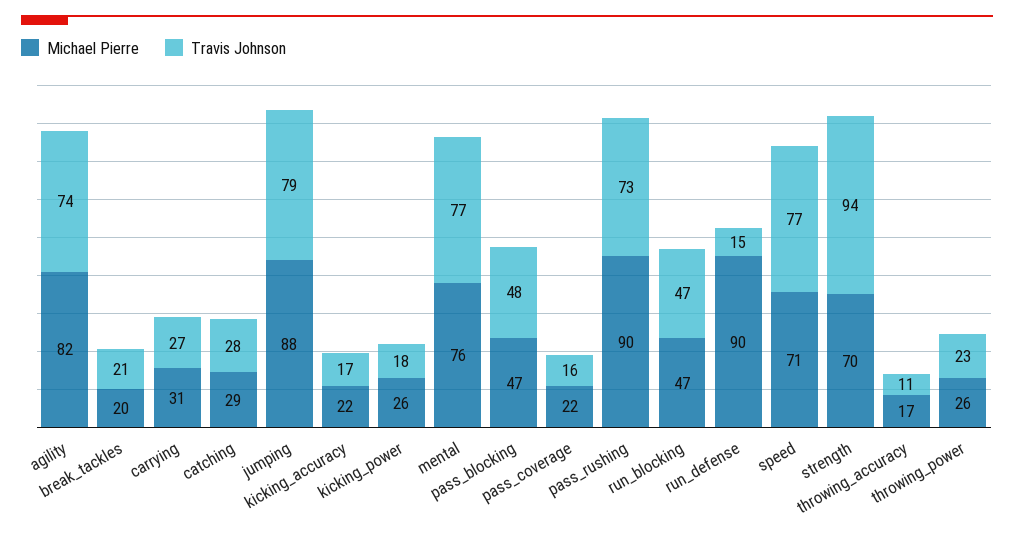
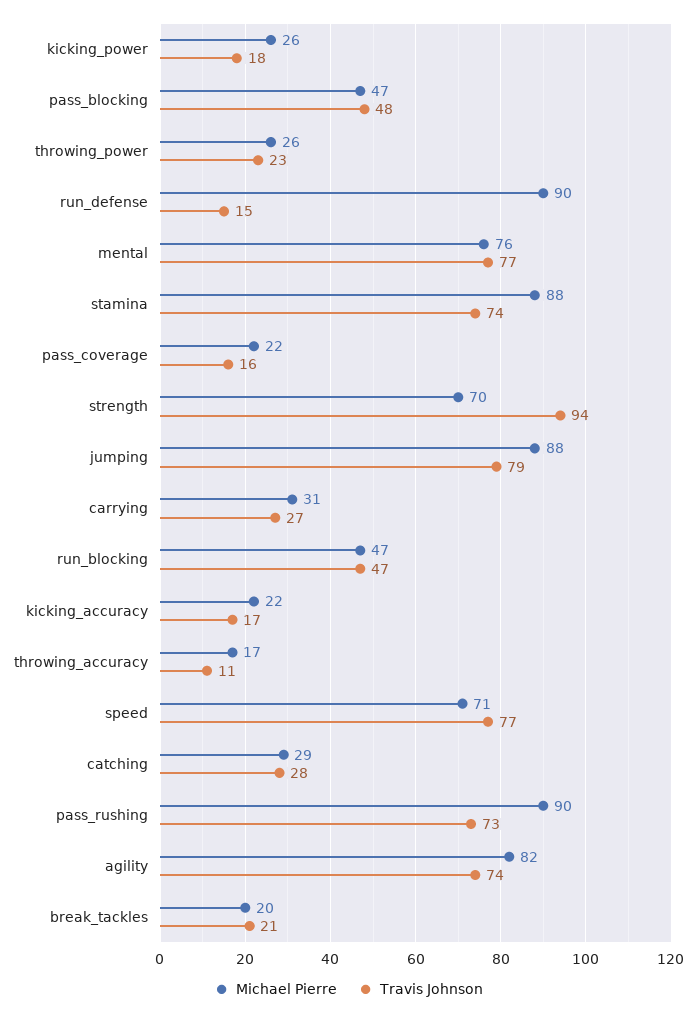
  {
    "Michael Pierre": {
      "agility": 82,
      "break_tackles": 20,
      "carrying": 31,
      "catching": 29,
      "jumping": 88,
      "kicking_accuracy": 22,
      "kicking_power": 26,
      "mental": 76,
      "pass_blocking": 47,
      "pass_coverage": 22,
      "pass_rushing": 90,
      "run_blocking": 47,
      "run_defense": 90,
      "speed": 71,
      "strength": 70,
      "throwing_accuracy": 17,
-     "throwing_power": 26
+     "throwing_power": 26,
+     "stamina": 88
    },
    "Travis Johnson": {
      "agility": 74,
      "break_tackles": 21,
      "carrying": 27,
      "catching": 28,
      "jumping": 79,
      "kicking_accuracy": 17,
      "kicking_power": 18,
      "mental": 77,
      "pass_blocking": 48,
      "pass_coverage": 16,
      "pass_rushing": 73,
      "run_blocking": 47,
      "run_defense": 15,
      "speed": 77,
      "strength": 94,
      "throwing_accuracy": 11,
-     "throwing_power": 23
+     "throwing_power": 23,
+     "stamina": 74
    }
  }

